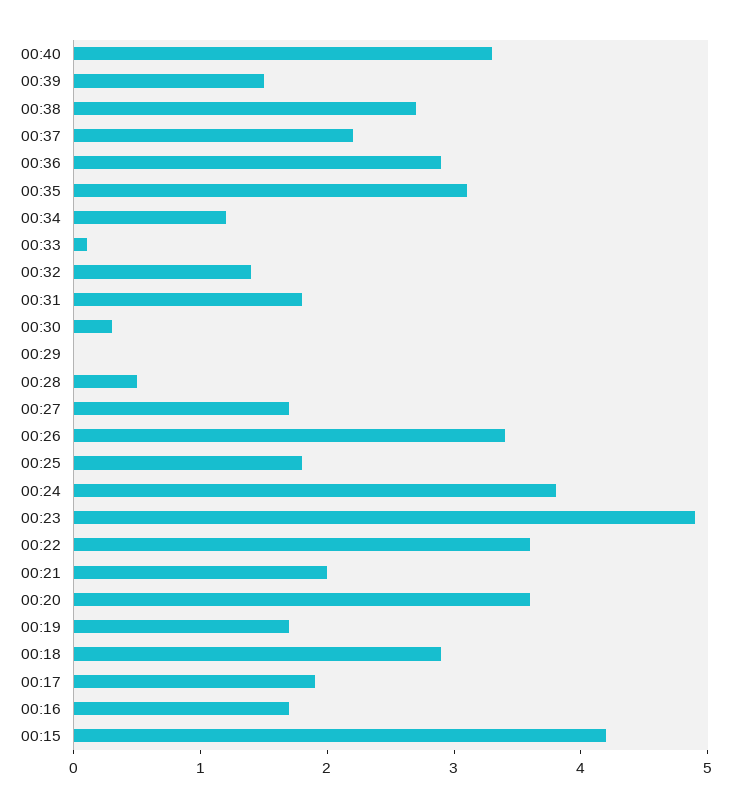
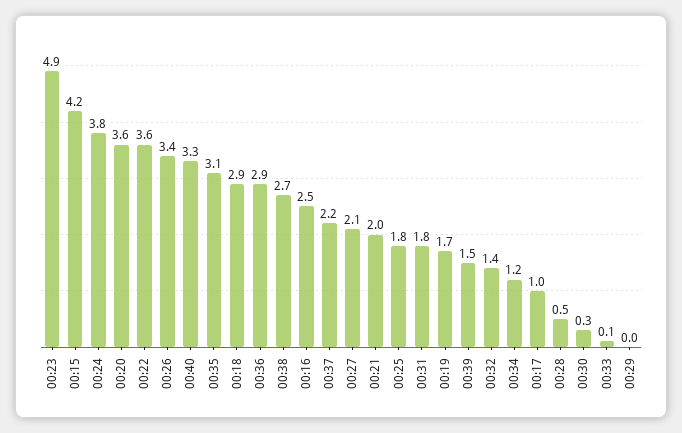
  {
    "00:40": 3.3,
    "00:39": 1.5,
    "00:38": 2.7,
    "00:37": 2.2,
    "00:36": 2.9,
    "00:35": 3.1,
    "00:34": 1.2,
    "00:33": 0.1,
    "00:32": 1.4,
    "00:31": 1.8,
    "00:30": 0.3,
    "00:29": 0,
    "00:28": 0.5,
-   "00:27": 1.7,
+   "00:27": 2.1,
    "00:26": 3.4,
    "00:25": 1.8,
    "00:24": 3.8,
    "00:23": 4.9,
    "00:22": 3.6,
    "00:21": 2,
    "00:20": 3.6,
    "00:19": 1.7,
    "00:18": 2.9,
-   "00:17": 1.9,
+   "00:17": 1,
-   "00:16": 1.7,
+   "00:16": 2.5,
    "00:15": 4.2
  }

